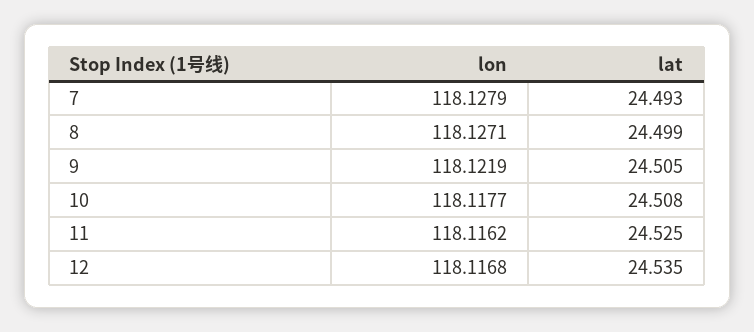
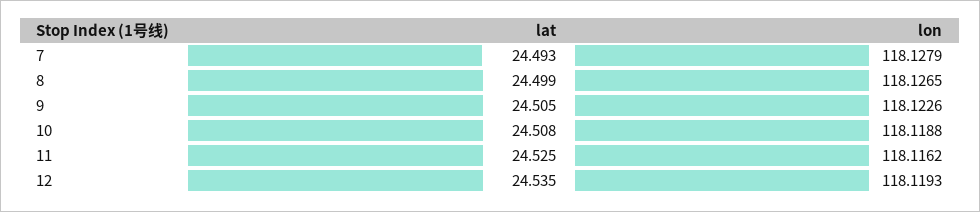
  {
    "lon": {
      "7": 118.1279,
-     "8": 118.1271,
+     "8": 118.1265,
-     "9": 118.1219,
+     "9": 118.1226,
-     "10": 118.1177,
+     "10": 118.1188,
      "11": 118.1162,
-     "12": 118.1168
+     "12": 118.1193
    },
    "lat": {
      "7": 24.493,
      "8": 24.499,
      "9": 24.505,
      "10": 24.508,
      "11": 24.525,
      "12": 24.535
    }
  }

